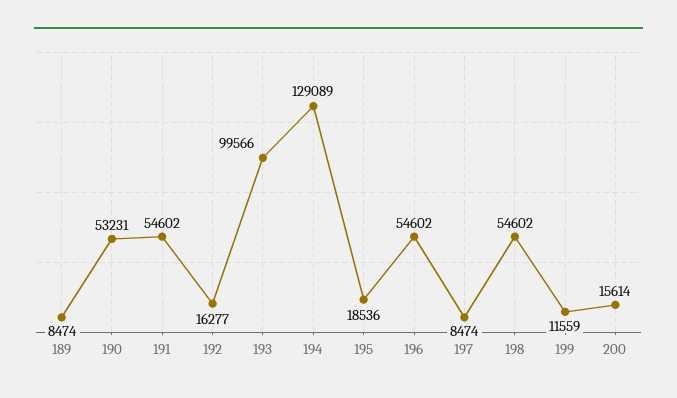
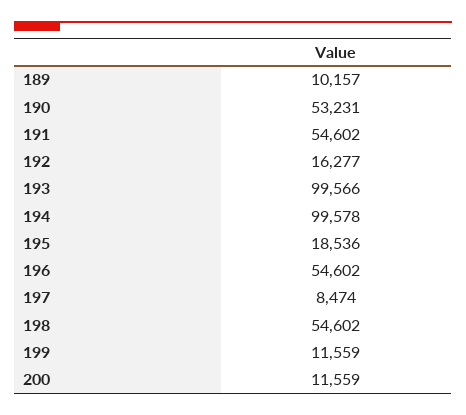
  {
-   "189": 8474,
+   "189": 10157,
    "190": 53231,
    "191": 54602,
    "192": 16277,
    "193": 99566,
-   "194": 129089,
+   "194": 99578,
    "195": 18536,
    "196": 54602,
    "197": 8474,
    "198": 54602,
    "199": 11559,
-   "200": 15614
+   "200": 11559
  }

